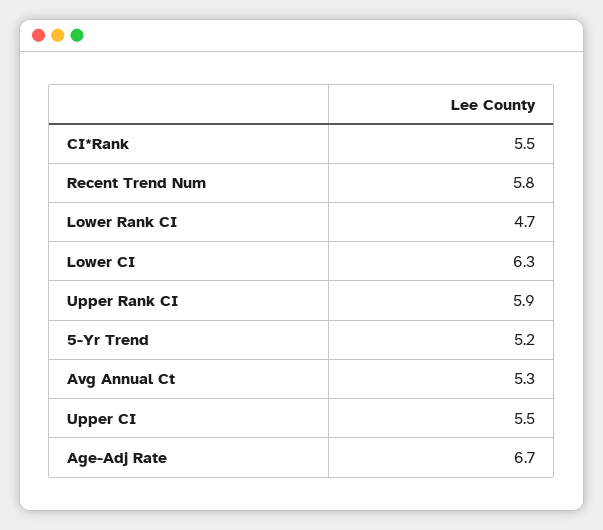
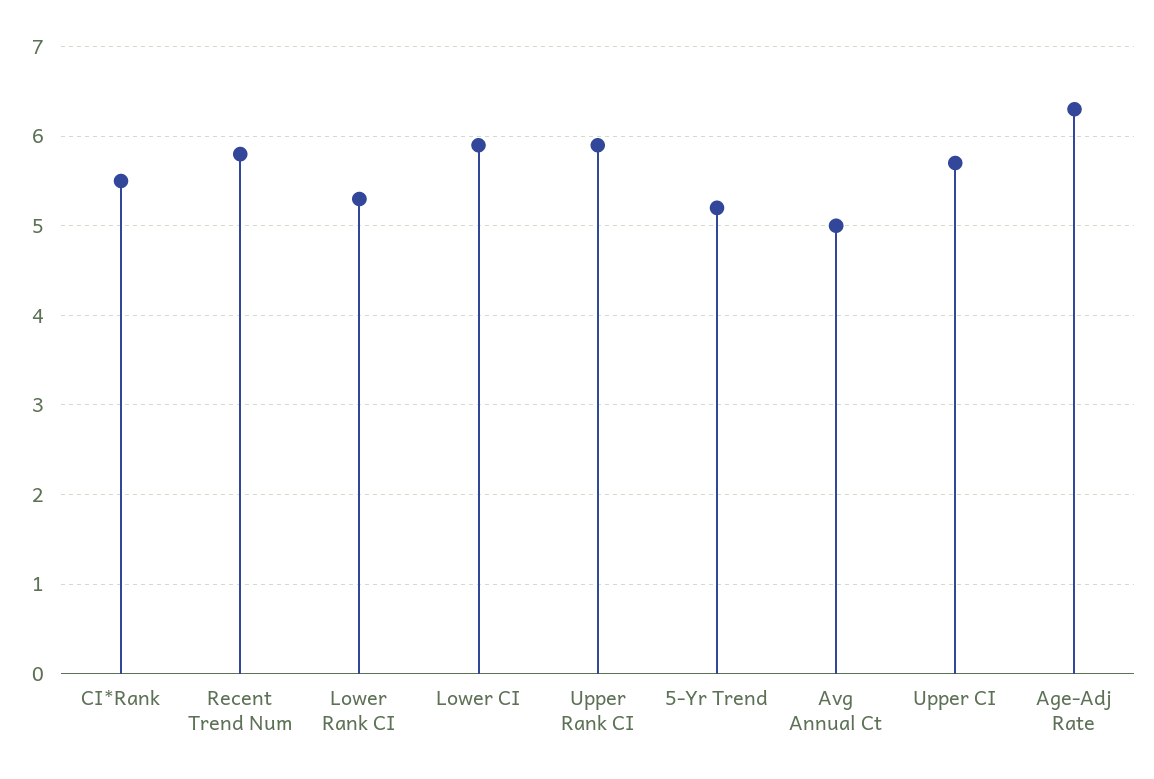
  {
    "CI*Rank": 5.5,
    "Recent Trend Num": 5.8,
-   "Lower Rank CI": 4.7,
+   "Lower Rank CI": 5.3,
-   "Lower CI": 6.3,
+   "Lower CI": 5.9,
    "Upper Rank CI": 5.9,
    "5-Yr Trend": 5.2,
-   "Avg Annual Ct": 5.3,
+   "Avg Annual Ct": 5,
-   "Upper CI": 5.5,
+   "Upper CI": 5.7,
-   "Age-Adj Rate": 6.7
+   "Age-Adj Rate": 6.3
  }

